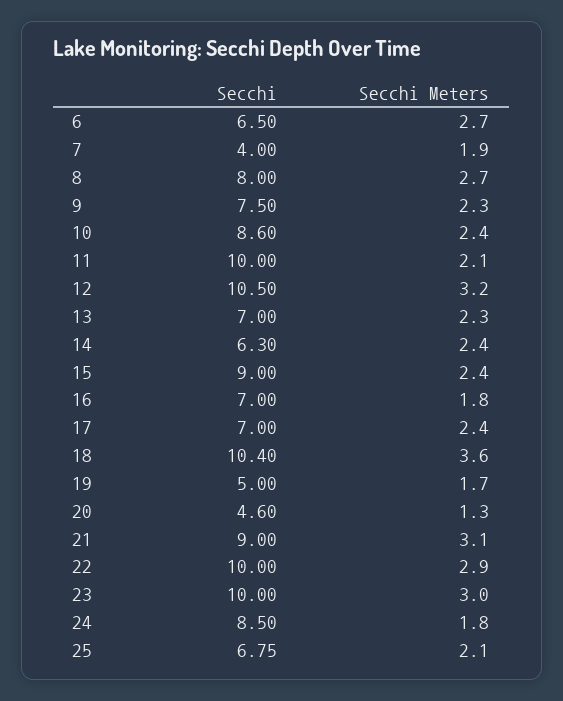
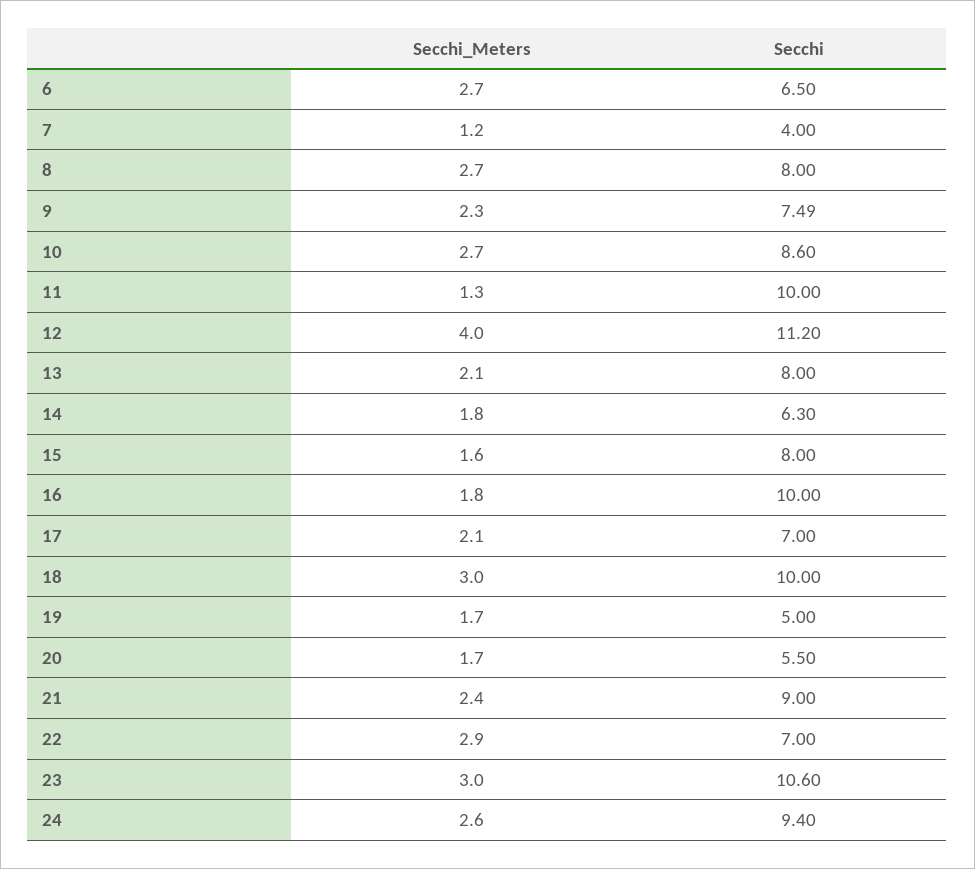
  {
    "Secchi": {
      "6": 6.5,
      "7": 4,
      "8": 8,
-     "9": 7.5,
+     "9": 7.49,
      "10": 8.6,
      "11": 10,
-     "12": 10.5,
+     "12": 11.2,
-     "13": 7,
+     "13": 8,
      "14": 6.3,
-     "15": 9,
+     "15": 8,
-     "16": 7,
+     "16": 10,
      "17": 7,
-     "18": 10.4,
+     "18": 10,
      "19": 5,
-     "20": 4.6,
+     "20": 5.5,
      "21": 9,
-     "22": 10,
+     "22": 7,
-     "23": 10,
+     "23": 10.6,
-     "24": 8.5,
+     "24": 9.4
-     "25": 6.75
    },
    "Secchi Meters": {
      "6": 2.7,
-     "7": 1.9,
+     "7": 1.2,
      "8": 2.7,
      "9": 2.3,
-     "10": 2.4,
+     "10": 2.7,
-     "11": 2.1,
+     "11": 1.3,
-     "12": 3.2,
+     "12": 4,
-     "13": 2.3,
+     "13": 2.1,
-     "14": 2.4,
+     "14": 1.8,
-     "15": 2.4,
+     "15": 1.6,
      "16": 1.8,
-     "17": 2.4,
+     "17": 2.1,
-     "18": 3.6,
+     "18": 3,
      "19": 1.7,
-     "20": 1.3,
+     "20": 1.7,
-     "21": 3.1,
+     "21": 2.4,
      "22": 2.9,
      "23": 3,
-     "24": 1.8,
+     "24": 2.6
-     "25": 2.1
    }
  }

